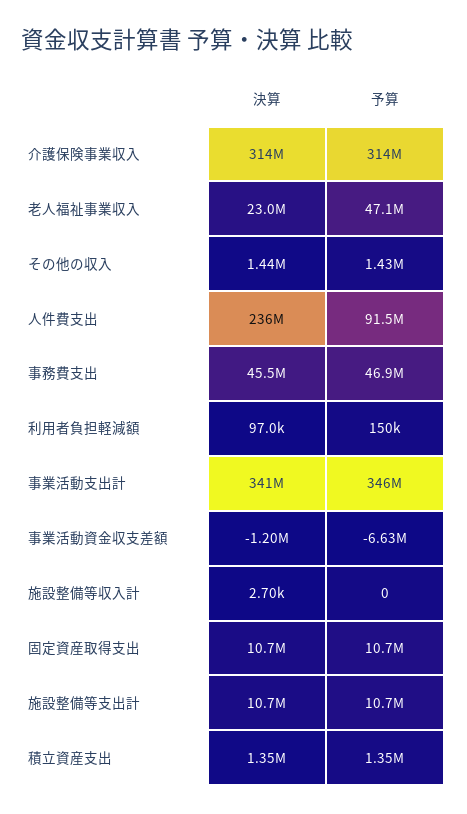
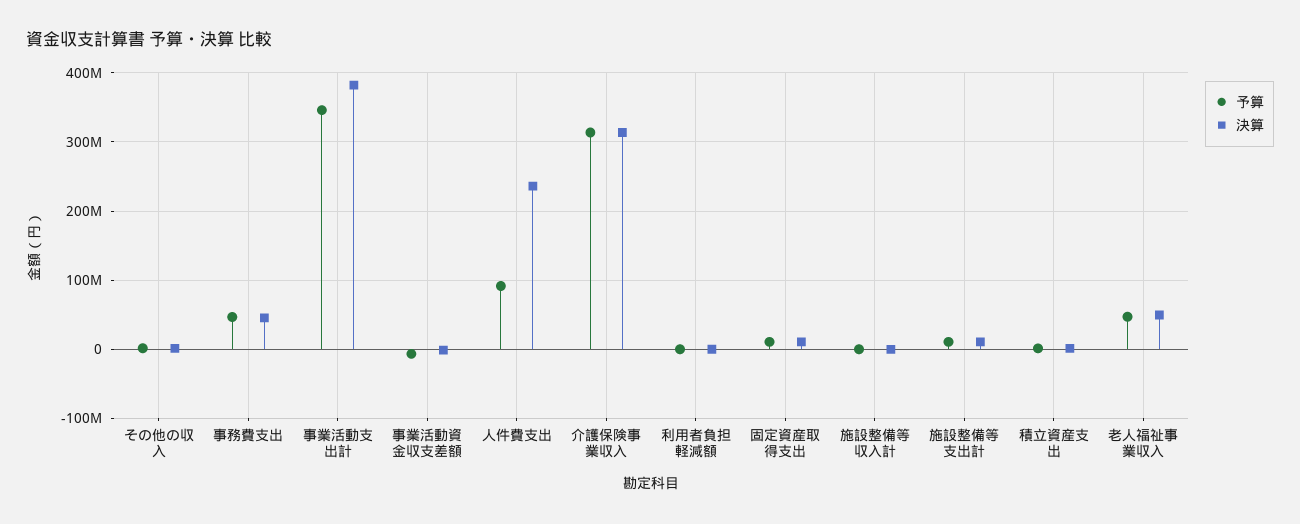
  {
    "決算": {
      "介護保険事業収入": 314000000,
-     "老人福祉事業収入": 23000000,
+     "老人福祉事業収入": 50000000,
      "その他の収入": 1440000,
      "人件費支出": 236000000,
      "事務費支出": 45500000,
      "利用者負担軽減額": 97000,
-     "事業活動支出計": 341000000,
+     "事業活動支出計": 380000000,
      "事業活動資金収支差額": -1200000,
      "施設整備等収入計": 2700,
      "固定資産取得支出": 10700000,
      "施設整備等支出計": 10700000,
      "積立資産支出": 1350000
    },
    "予算": {
      "介護保険事業収入": 314000000,
      "老人福祉事業収入": 47100000,
      "その他の収入": 1430000,
      "人件費支出": 91500000,
      "事務費支出": 46900000,
      "利用者負担軽減額": 150000,
      "事業活動支出計": 346000000,
      "事業活動資金収支差額": -6630000,
      "施設整備等収入計": 0,
      "固定資産取得支出": 10700000,
      "施設整備等支出計": 10700000,
      "積立資産支出": 1350000
    }
  }

